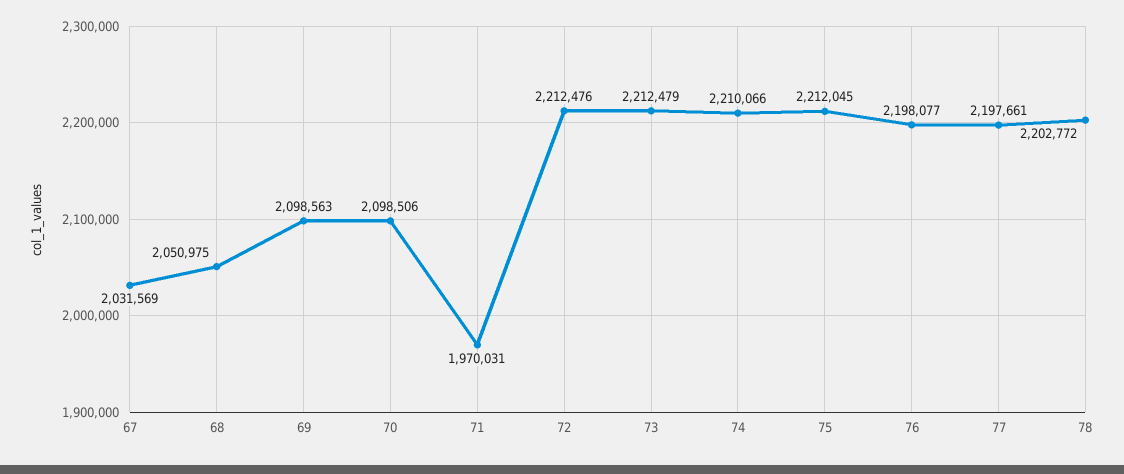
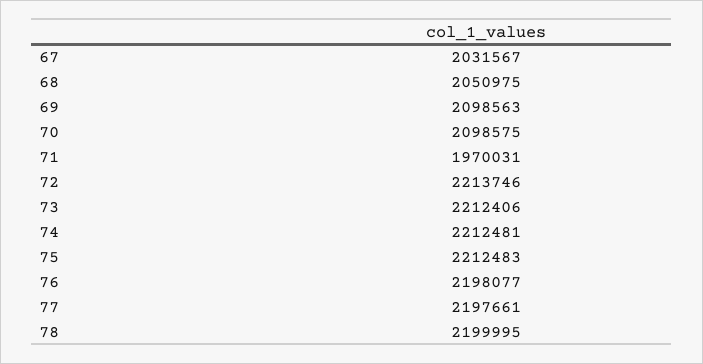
  {
-   "67": 2031569,
+   "67": 2031567,
    "68": 2050975,
    "69": 2098563,
-   "70": 2098506,
+   "70": 2098575,
    "71": 1970031,
-   "72": 2212476,
+   "72": 2213746,
-   "73": 2212479,
+   "73": 2212406,
-   "74": 2210066,
+   "74": 2212481,
-   "75": 2212045,
+   "75": 2212483,
    "76": 2198077,
    "77": 2197661,
-   "78": 2202772
+   "78": 2199995
  }

